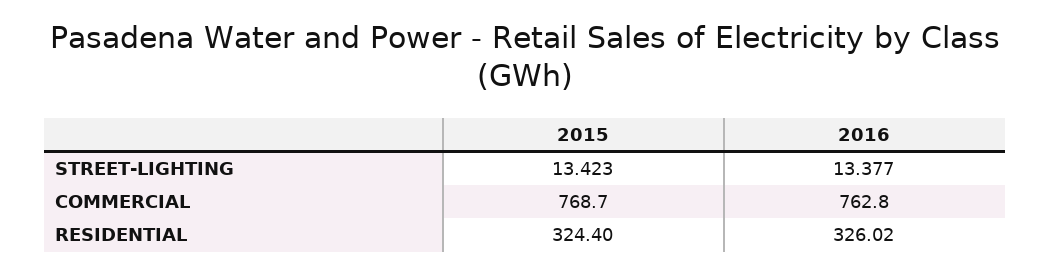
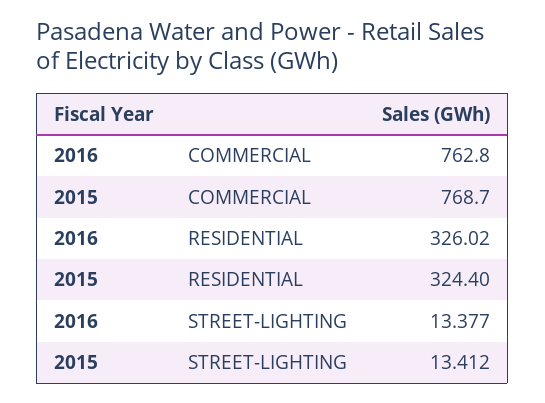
  {
    "2015": {
-     "STREET-LIGHTING": 13.423,
+     "STREET-LIGHTING": 13.412,
      "COMMERCIAL": 768.7,
      "RESIDENTIAL": 324.4
    },
    "2016": {
      "STREET-LIGHTING": 13.377,
      "COMMERCIAL": 762.8,
      "RESIDENTIAL": 326.02
    }
  }

